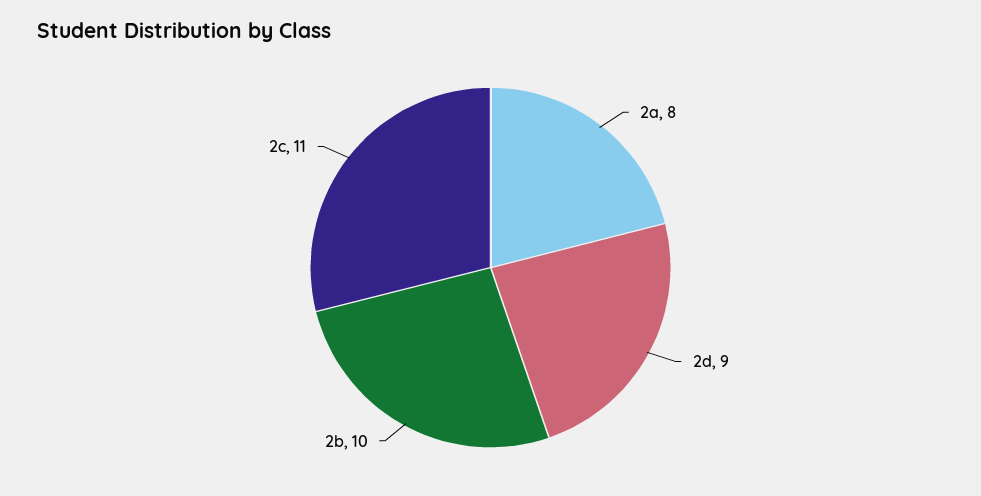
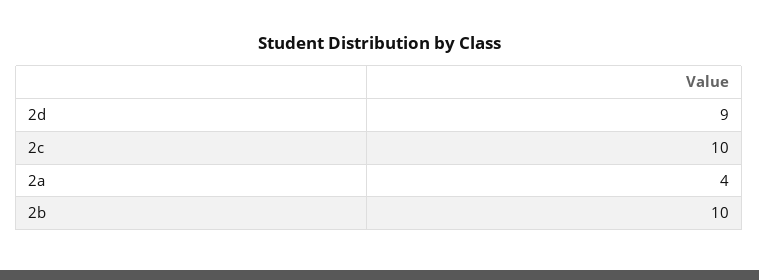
  {
-   "2a": 8,
+   "2a": 4,
    "2d": 9,
    "2b": 10,
-   "2c": 11
+   "2c": 10
  }

